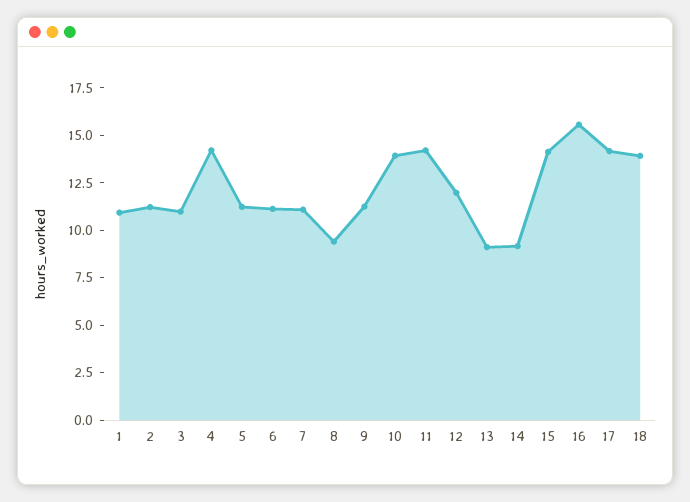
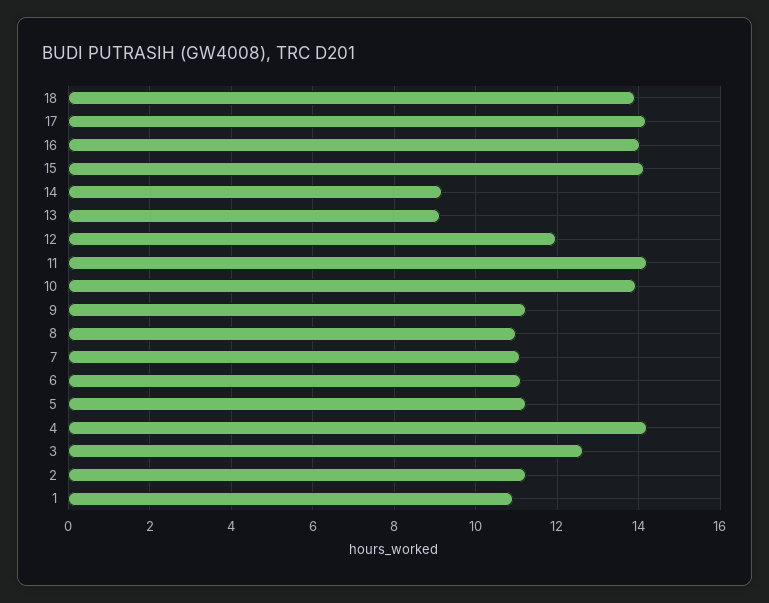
  {
    "1": 11,
    "2": 11.2,
-   "3": 11,
+   "3": 12.6,
    "4": 14.2,
    "5": 11.2,
    "6": 11.2,
    "7": 11,
-   "8": 9.5,
+   "8": 11,
    "9": 11.2,
    "10": 14,
    "11": 14.2,
    "12": 12,
    "13": 9.2,
    "14": 9.2,
    "15": 14.2,
-   "16": 15.5,
+   "16": 14,
    "17": 14.2,
    "18": 14
  }

